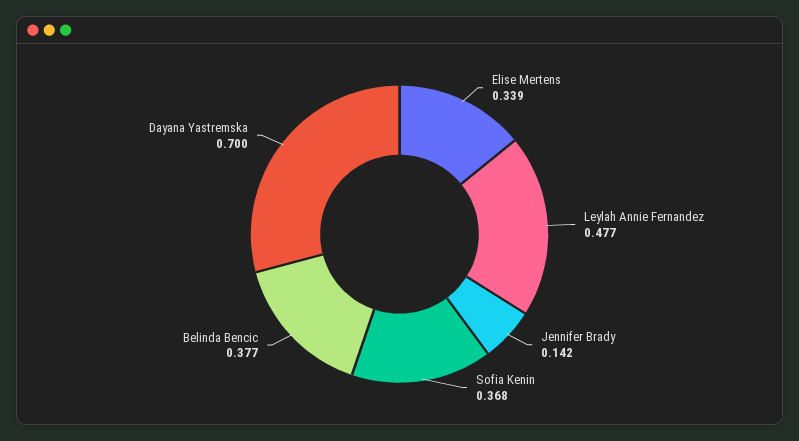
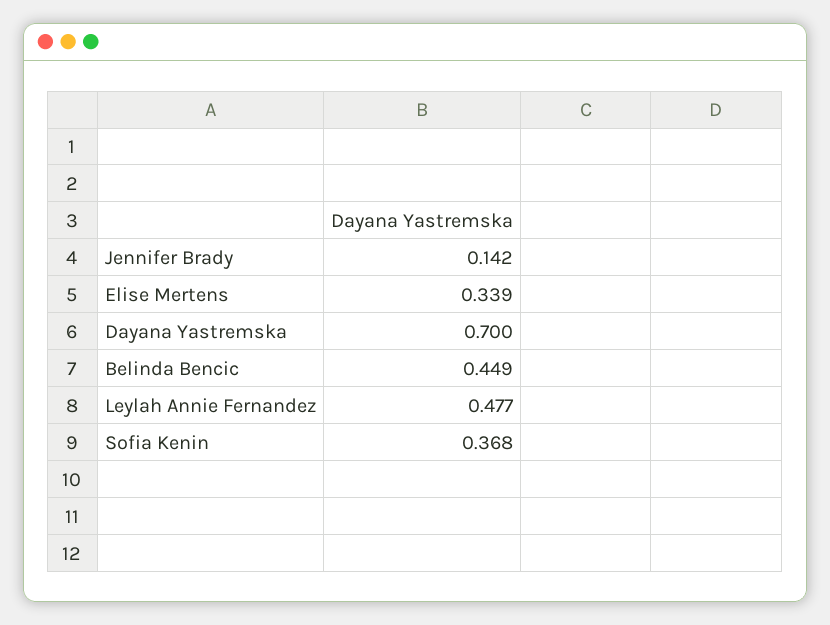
  {
    "Elise Mertens": 0.339,
    "Leylah Annie Fernandez": 0.477,
    "Jennifer Brady": 0.142,
    "Sofia Kenin": 0.368,
-   "Belinda Bencic": 0.377,
+   "Belinda Bencic": 0.449,
    "Dayana Yastremska": 0.7
  }

